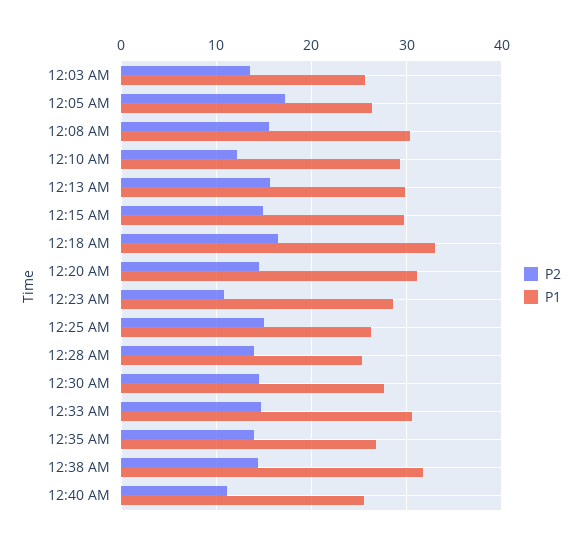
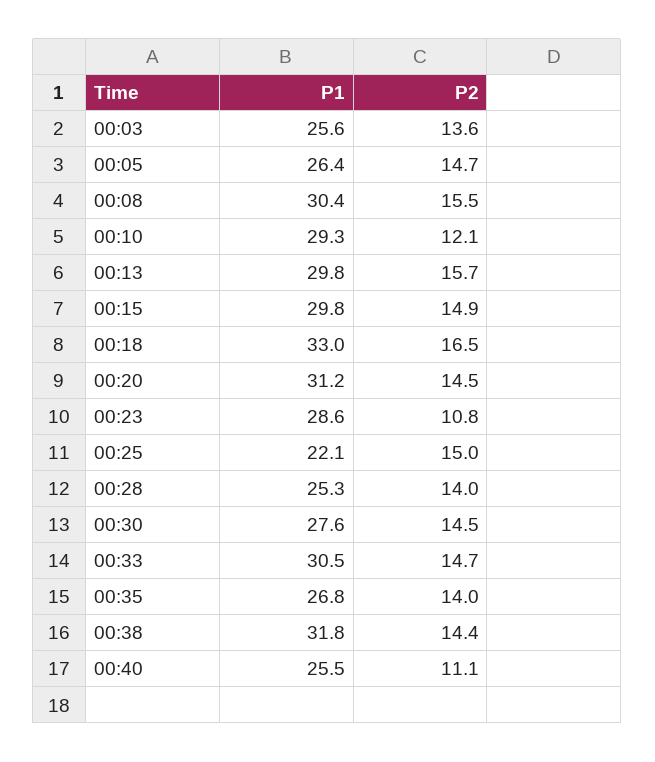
  {
    "P2": {
      "12:03 AM": 13.6,
-     "12:05 AM": 17,
+     "12:05 AM": 14.7,
      "12:08 AM": 15.5,
      "12:10 AM": 12.1,
      "12:13 AM": 15.7,
      "12:15 AM": 14.9,
      "12:18 AM": 16.5,
      "12:20 AM": 14.5,
      "12:23 AM": 10.8,
      "12:25 AM": 15,
      "12:28 AM": 14,
      "12:30 AM": 14.5,
      "12:33 AM": 14.7,
      "12:35 AM": 14,
      "12:38 AM": 14.4,
      "12:40 AM": 11.1
    },
    "P1": {
      "12:03 AM": 25.6,
      "12:05 AM": 26.4,
      "12:08 AM": 30.4,
      "12:10 AM": 29.3,
      "12:13 AM": 29.8,
      "12:15 AM": 29.8,
      "12:18 AM": 33,
      "12:20 AM": 31.2,
      "12:23 AM": 28.6,
-     "12:25 AM": 26,
+     "12:25 AM": 22.1,
      "12:28 AM": 25.3,
      "12:30 AM": 27.6,
      "12:33 AM": 30.5,
      "12:35 AM": 26.8,
      "12:38 AM": 31.8,
      "12:40 AM": 25.5
    }
  }

